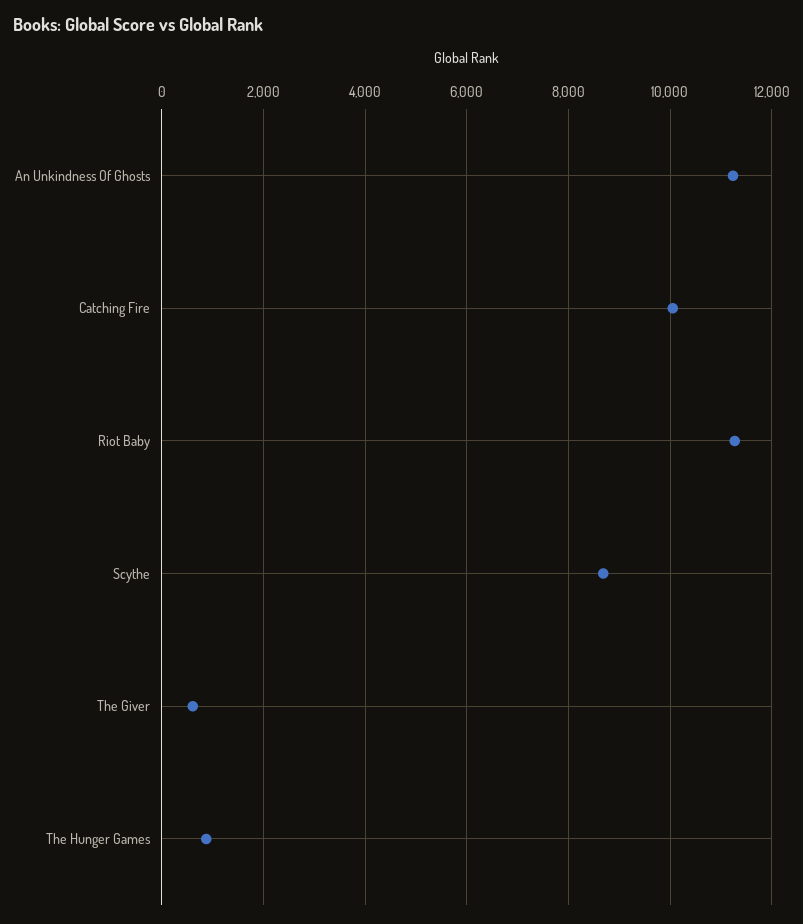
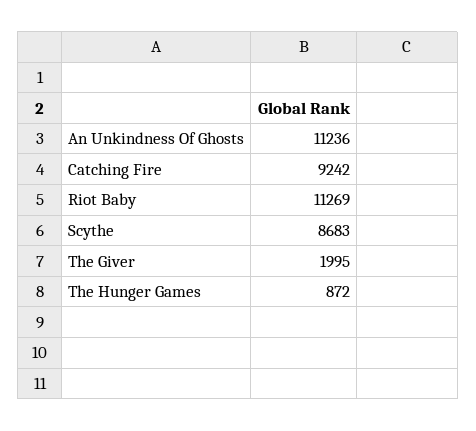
  {
    "An Unkindness Of Ghosts": 11236,
-   "Catching Fire": 10000,
+   "Catching Fire": 9242,
    "Riot Baby": 11269,
    "Scythe": 8683,
-   "The Giver": 600,
+   "The Giver": 1995,
    "The Hunger Games": 872
  }

